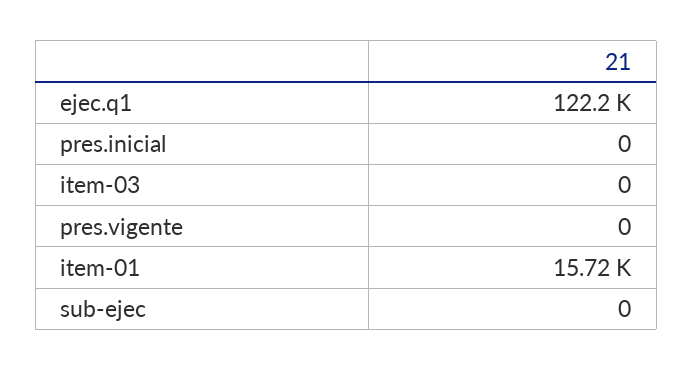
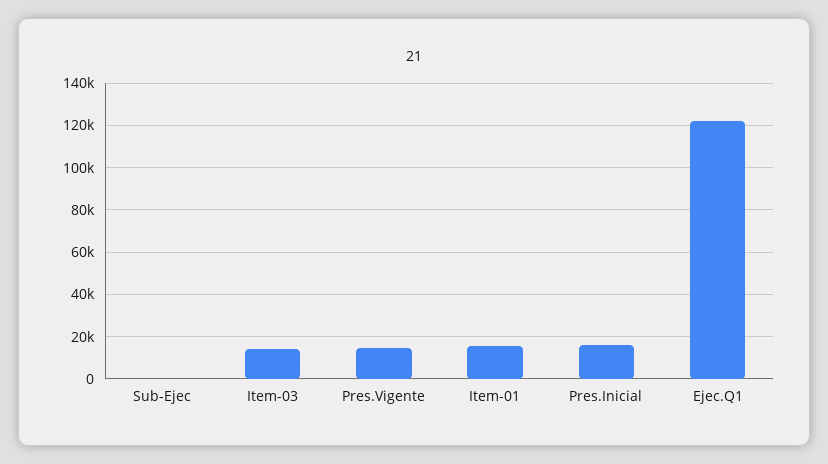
  {
    "ejec.q1": 122200,
-   "pres.inicial": 0,
+   "pres.inicial": 15000,
-   "item-03": 0,
+   "item-03": 15000,
-   "pres.vigente": 0,
+   "pres.vigente": 15000,
    "item-01": 15720,
    "sub-ejec": 0
  }

